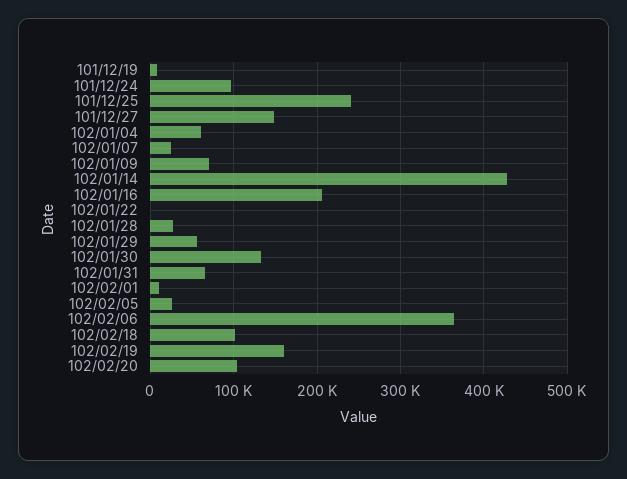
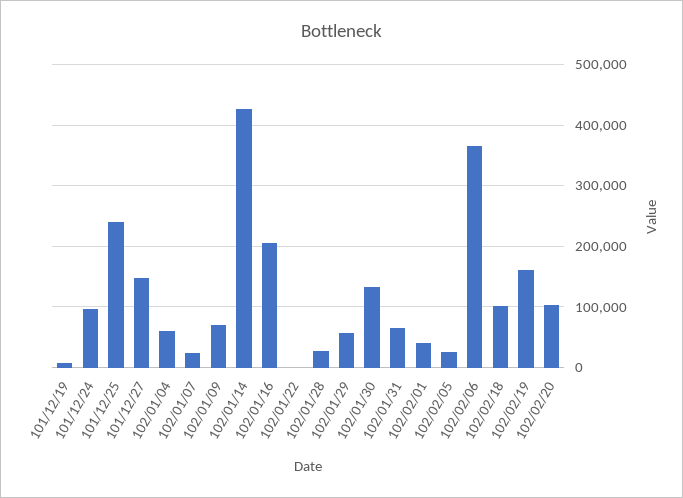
  {
    "101/12/19": 10000,
    "101/12/24": 100000,
    "101/12/25": 240000,
    "101/12/27": 150000,
    "102/01/04": 60000,
    "102/01/07": 20000,
    "102/01/09": 70000,
    "102/01/14": 430000,
    "102/01/16": 210000,
    "102/01/22": 0,
    "102/01/28": 30000,
    "102/01/29": 60000,
    "102/01/30": 130000,
    "102/01/31": 70000,
-   "102/02/01": 10000,
+   "102/02/01": 40000,
    "102/02/05": 30000,
    "102/02/06": 360000,
    "102/02/18": 100000,
    "102/02/19": 160000,
    "102/02/20": 100000
  }

